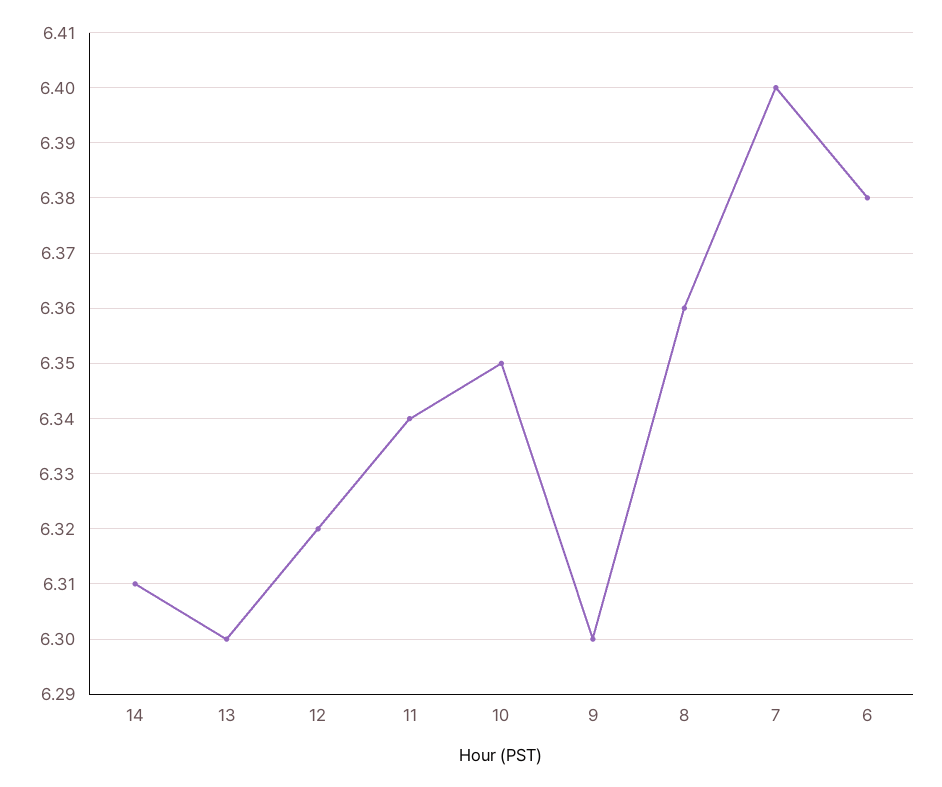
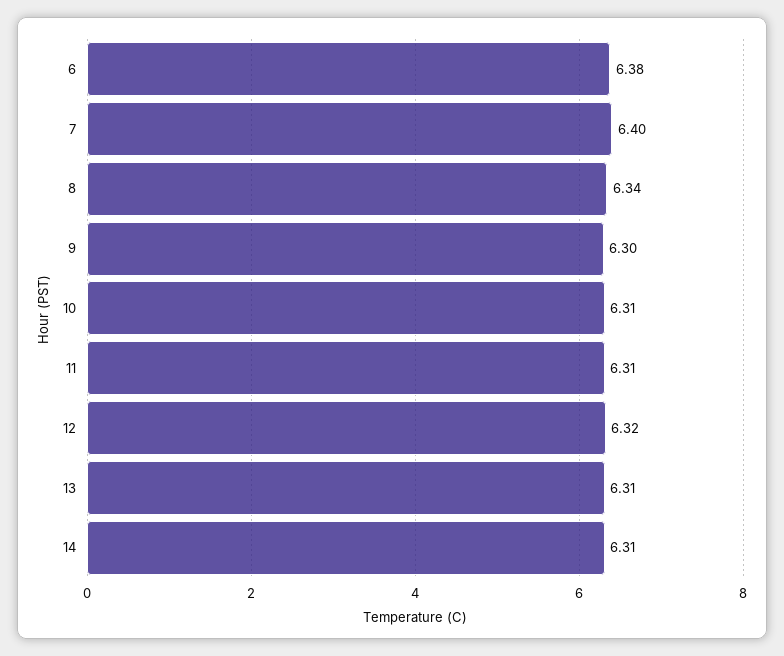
  {
    "14": 6.31,
-   "13": 6.3,
+   "13": 6.31,
    "12": 6.32,
-   "11": 6.34,
+   "11": 6.31,
-   "10": 6.35,
+   "10": 6.31,
    "9": 6.3,
-   "8": 6.36,
+   "8": 6.34,
    "7": 6.4,
    "6": 6.38
  }

